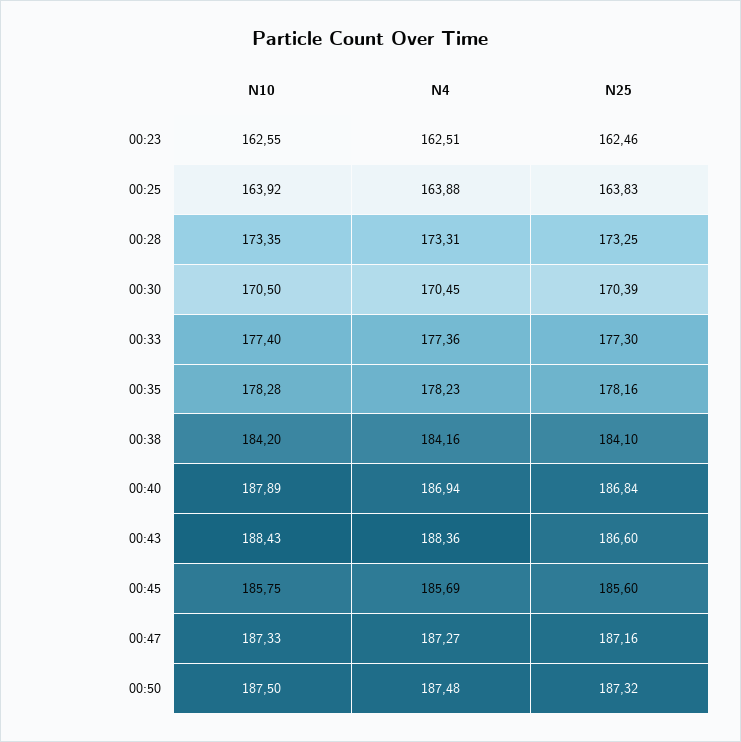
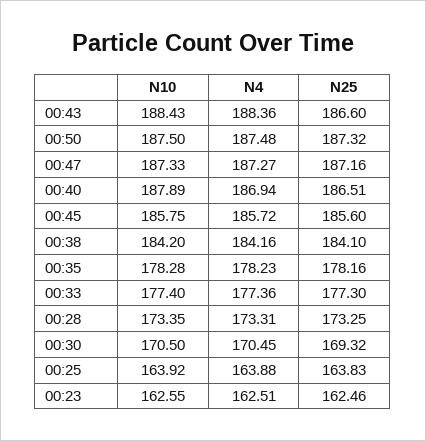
  {
    "N10": {
      "00:23": 162.55,
      "00:25": 163.92,
      "00:28": 173.35,
      "00:30": 170.5,
      "00:33": 177.4,
      "00:35": 178.28,
      "00:38": 184.2,
      "00:40": 187.89,
      "00:43": 188.43,
      "00:45": 185.75,
      "00:47": 187.33,
      "00:50": 187.5
    },
    "N4": {
      "00:23": 162.51,
      "00:25": 163.88,
      "00:28": 173.31,
      "00:30": 170.45,
      "00:33": 177.36,
      "00:35": 178.23,
      "00:38": 184.16,
      "00:40": 186.94,
      "00:43": 188.36,
-     "00:45": 185.69,
+     "00:45": 185.72,
      "00:47": 187.27,
      "00:50": 187.48
    },
    "N25": {
      "00:23": 162.46,
      "00:25": 163.83,
      "00:28": 173.25,
-     "00:30": 170.39,
+     "00:30": 169.32,
      "00:33": 177.3,
      "00:35": 178.16,
      "00:38": 184.1,
-     "00:40": 186.84,
+     "00:40": 186.51,
      "00:43": 186.6,
      "00:45": 185.6,
      "00:47": 187.16,
      "00:50": 187.32
    }
  }

